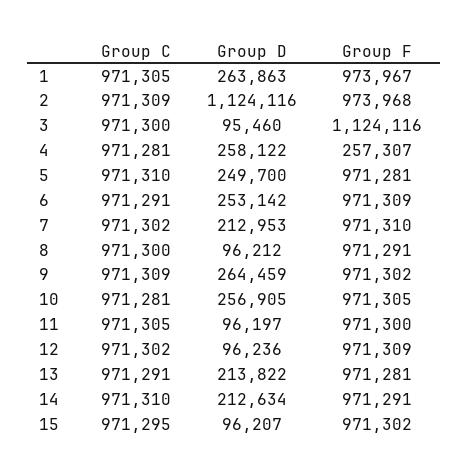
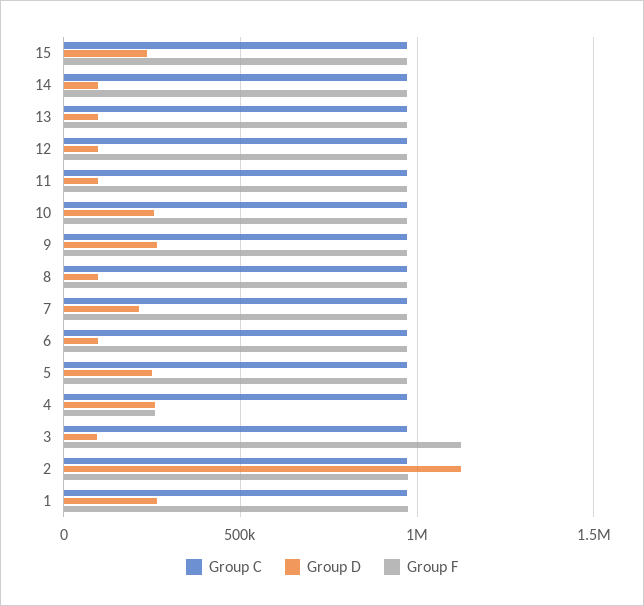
  {
    "Group C": {
      "1": 971305,
      "2": 971309,
      "3": 971300,
      "4": 971281,
      "5": 971310,
      "6": 971291,
      "7": 971302,
      "8": 971300,
      "9": 971309,
      "10": 971281,
      "11": 971305,
      "12": 971302,
      "13": 971291,
      "14": 971310,
      "15": 971295
    },
    "Group D": {
      "1": 263863,
      "2": 1124116,
      "3": 95460,
      "4": 258122,
      "5": 249700,
-     "6": 253142,
+     "6": 100000,
      "7": 212953,
      "8": 96212,
      "9": 264459,
      "10": 256905,
      "11": 96197,
      "12": 96236,
-     "13": 213822,
+     "13": 100000,
-     "14": 212634,
+     "14": 100000,
-     "15": 96207
+     "15": 250000
    },
    "Group F": {
      "1": 973967,
      "2": 973968,
      "3": 1124116,
      "4": 257307,
      "5": 971281,
      "6": 971309,
      "7": 971310,
      "8": 971291,
      "9": 971302,
      "10": 971305,
      "11": 971300,
      "12": 971309,
      "13": 971281,
      "14": 971291,
      "15": 971302
    }
  }

